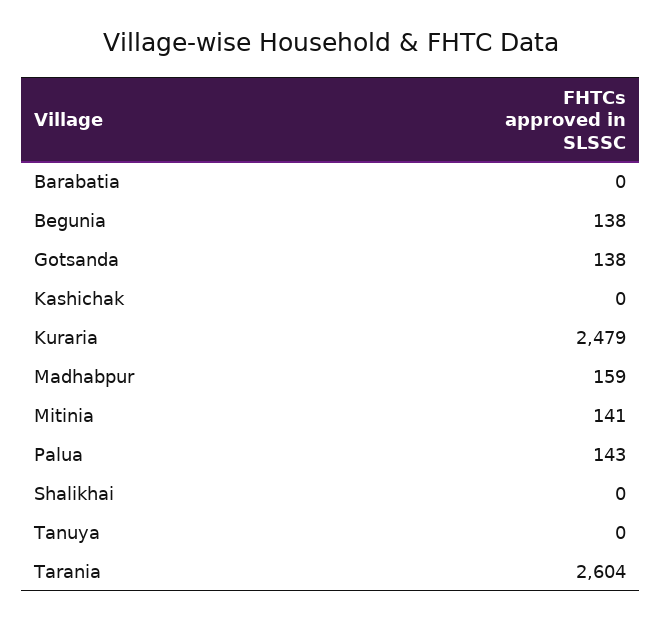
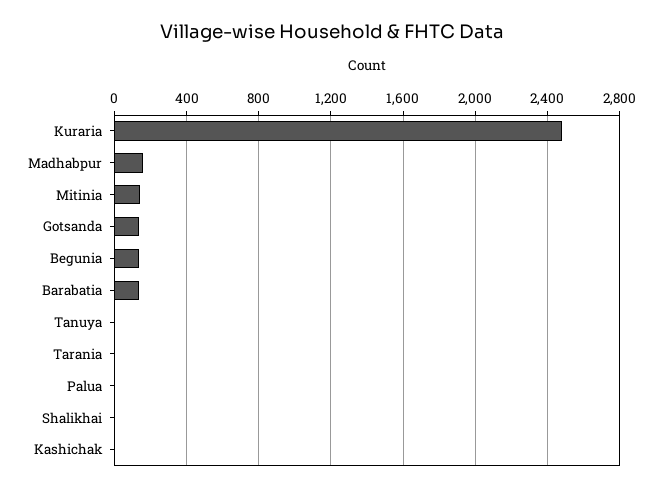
  {
-   "Barabatia": 0,
+   "Barabatia": 150,
    "Begunia": 138,
    "Gotsanda": 138,
    "Kashichak": 0,
    "Kuraria": 2479,
    "Madhabpur": 159,
    "Mitinia": 141,
-   "Palua": 143,
+   "Palua": 0,
    "Shalikhai": 0,
    "Tanuya": 0,
-   "Tarania": 2604
+   "Tarania": 0
  }

